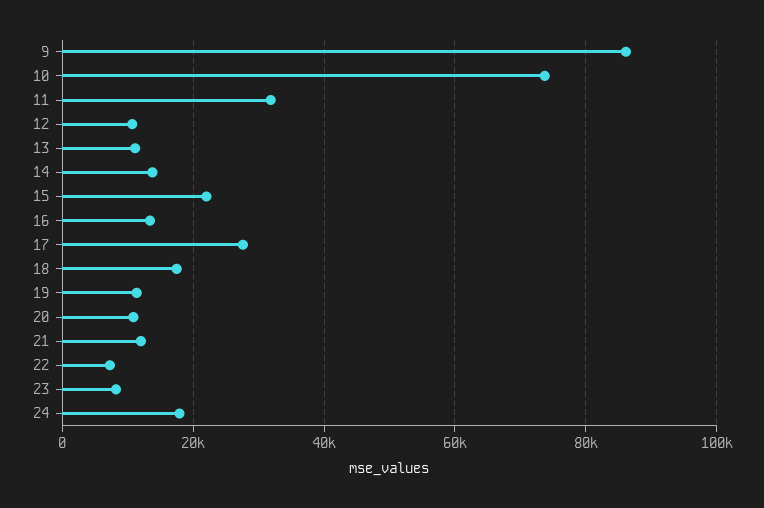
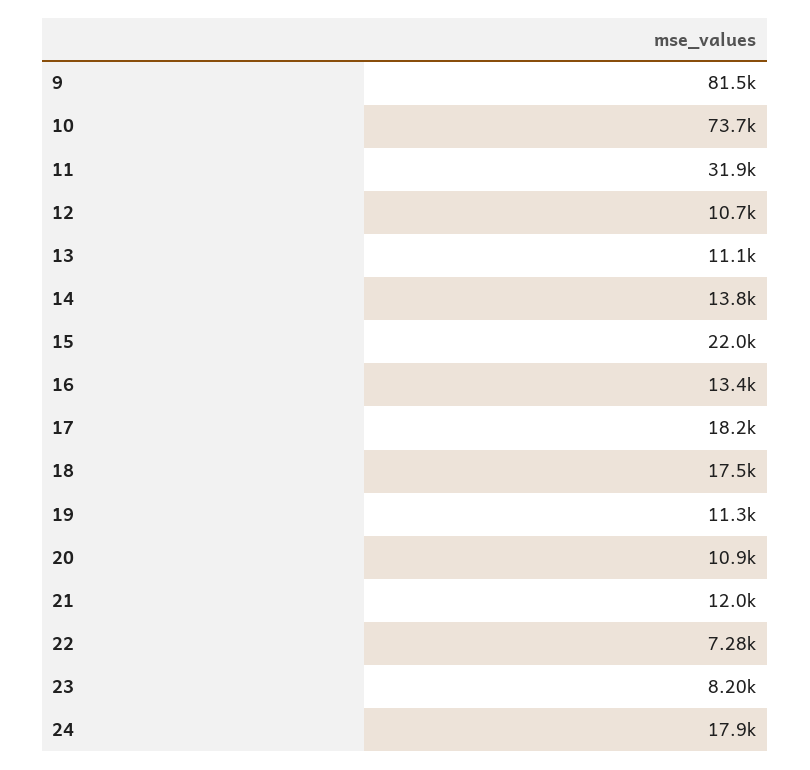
  {
-   "9": 86000,
+   "9": 81500,
    "10": 73700,
    "11": 31900,
    "12": 10700,
    "13": 11100,
    "14": 13800,
    "15": 22000,
    "16": 13400,
-   "17": 28000,
+   "17": 18200,
    "18": 17500,
    "19": 11300,
    "20": 10900,
    "21": 12000,
    "22": 7280,
    "23": 8200,
    "24": 17900
  }

